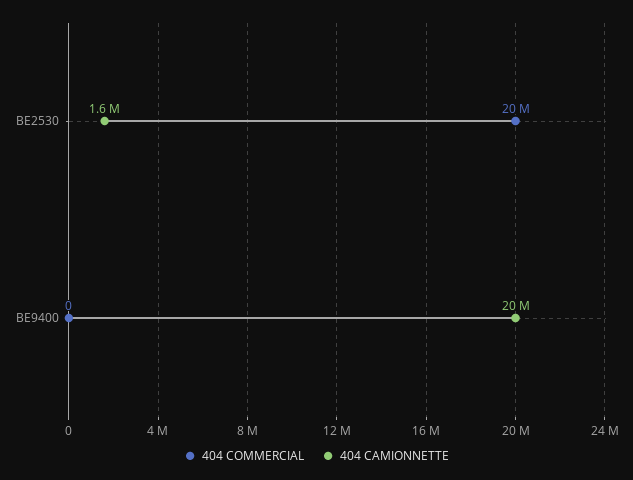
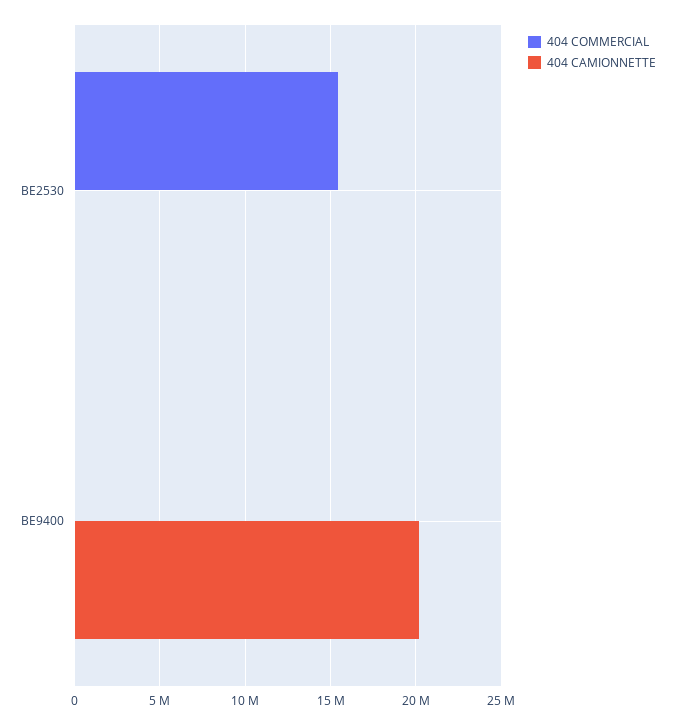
  {
    "404 COMMERCIAL": {
-     "BE2530": 20000000,
+     "BE2530": 15500000,
      "BE9400": 0
    },
    "404 CAMIONNETTE": {
-     "BE2530": 1600000,
+     "BE2530": 0,
      "BE9400": 20000000
    }
  }

